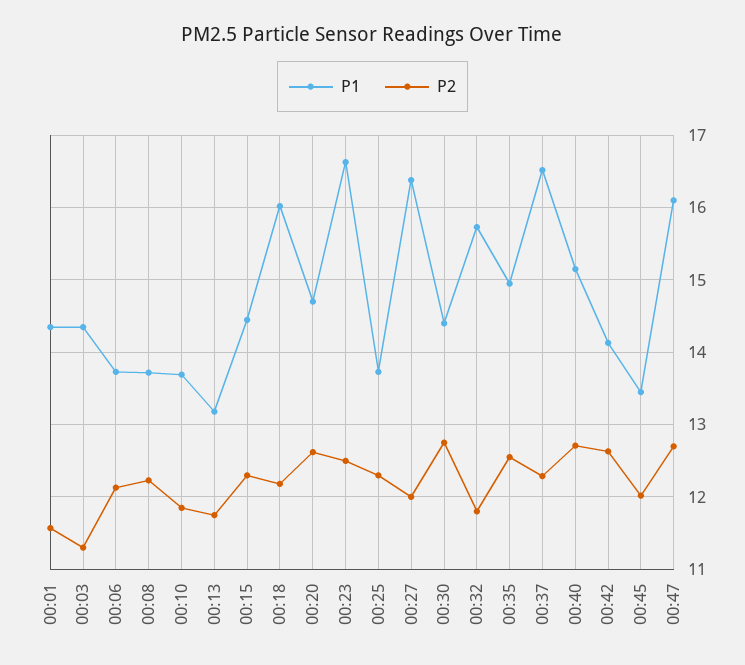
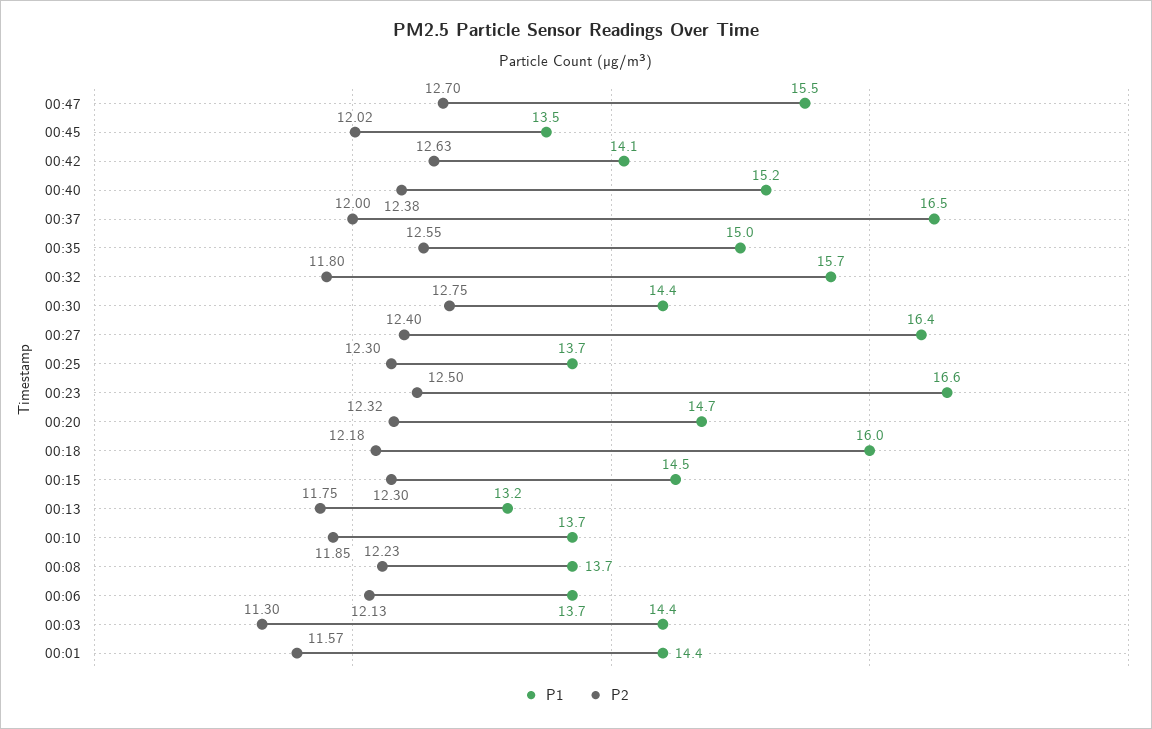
  {
    "P1": {
      "00:01": 14.4,
      "00:03": 14.4,
      "00:06": 13.7,
      "00:08": 13.7,
      "00:10": 13.7,
      "00:13": 13.2,
      "00:15": 14.5,
      "00:18": 16,
      "00:20": 14.7,
      "00:23": 16.6,
      "00:25": 13.7,
      "00:27": 16.4,
      "00:30": 14.4,
      "00:32": 15.7,
      "00:35": 15,
      "00:37": 16.5,
      "00:40": 15.2,
      "00:42": 14.1,
      "00:45": 13.5,
-     "00:47": 16.1
+     "00:47": 15.5
    },
    "P2": {
      "00:01": 11.57,
      "00:03": 11.3,
      "00:06": 12.13,
      "00:08": 12.23,
      "00:10": 11.85,
      "00:13": 11.75,
      "00:15": 12.3,
      "00:18": 12.18,
-     "00:20": 12.6,
+     "00:20": 12.32,
      "00:23": 12.5,
      "00:25": 12.3,
-     "00:27": 12,
+     "00:27": 12.4,
      "00:30": 12.75,
      "00:32": 11.8,
      "00:35": 12.55,
-     "00:37": 12.3,
+     "00:37": 12,
-     "00:40": 12.7,
+     "00:40": 12.38,
      "00:42": 12.63,
      "00:45": 12.02,
      "00:47": 12.7
    }
  }

